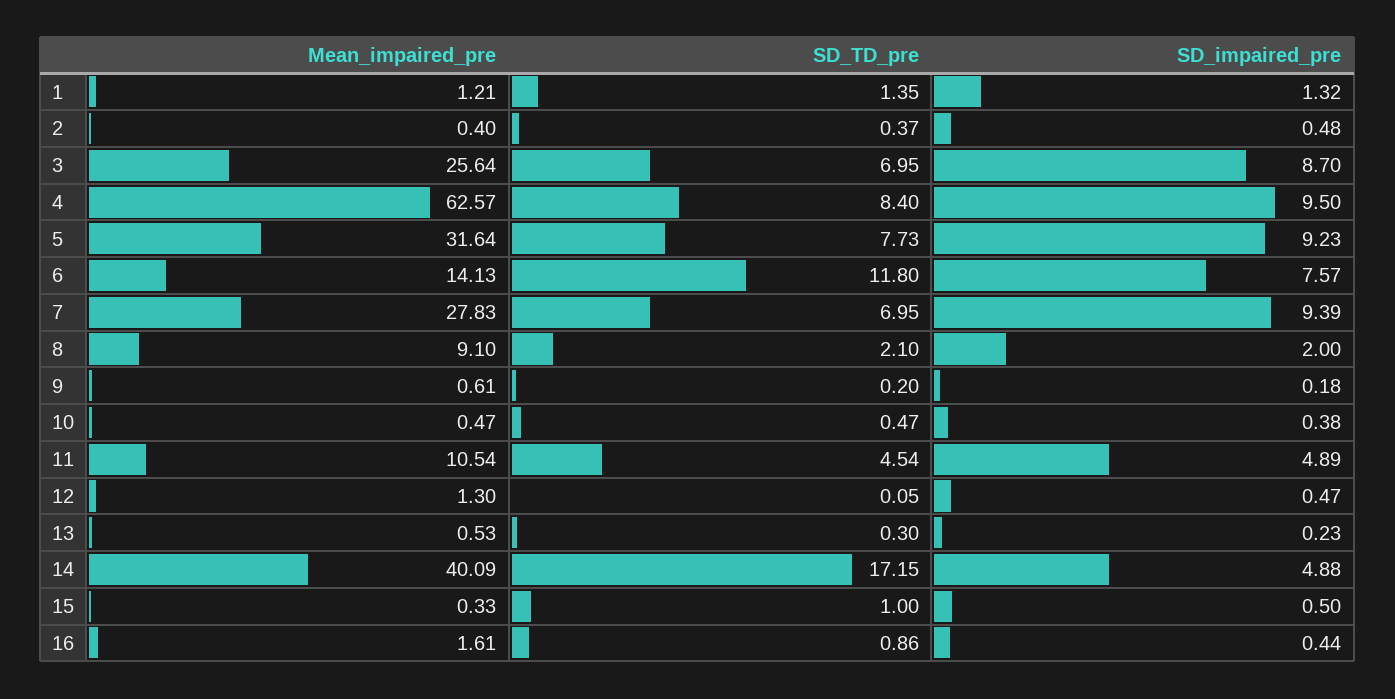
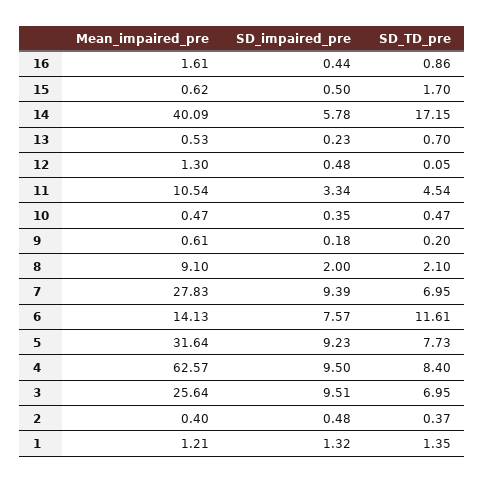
  {
    "Mean_impaired_pre": {
      "1": 1.21,
      "2": 0.4,
      "3": 25.64,
      "4": 62.57,
      "5": 31.64,
      "6": 14.13,
      "7": 27.83,
      "8": 9.1,
      "9": 0.61,
      "10": 0.47,
      "11": 10.54,
      "12": 1.3,
      "13": 0.53,
      "14": 40.09,
-     "15": 0.33,
+     "15": 0.62,
      "16": 1.61
    },
    "SD_TD_pre": {
      "1": 1.35,
      "2": 0.37,
      "3": 6.95,
      "4": 8.4,
      "5": 7.73,
-     "6": 11.8,
+     "6": 11.61,
      "7": 6.95,
      "8": 2.1,
      "9": 0.2,
      "10": 0.47,
      "11": 4.54,
      "12": 0.05,
-     "13": 0.3,
+     "13": 0.7,
      "14": 17.15,
-     "15": 1,
+     "15": 1.7,
      "16": 0.86
    },
    "SD_impaired_pre": {
      "1": 1.32,
      "2": 0.48,
-     "3": 8.7,
+     "3": 9.51,
      "4": 9.5,
      "5": 9.23,
      "6": 7.57,
      "7": 9.39,
      "8": 2,
      "9": 0.18,
-     "10": 0.38,
+     "10": 0.35,
-     "11": 4.89,
+     "11": 3.34,
-     "12": 0.47,
+     "12": 0.48,
      "13": 0.23,
-     "14": 4.88,
+     "14": 5.78,
      "15": 0.5,
      "16": 0.44
    }
  }

